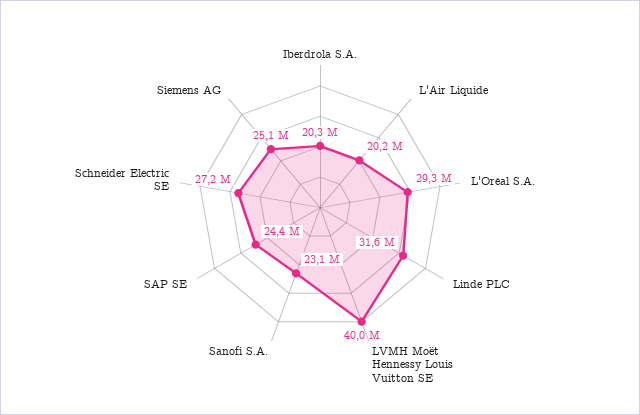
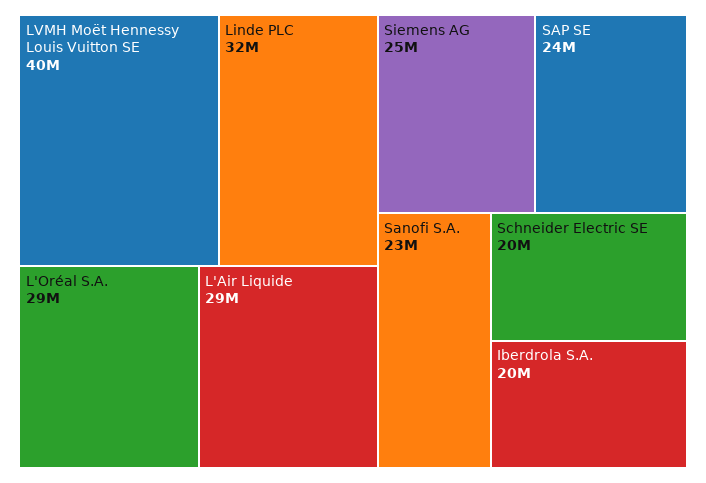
  {
    "Iberdrola S.A.": 20300000,
-   "L'Air Liquide": 20200000,
+   "L'Air Liquide": 29000000,
    "L'Oréal S.A.": 29300000,
    "Linde PLC": 31600000,
    "LVMH Moët Hennessy Louis Vuitton SE": 40000000,
    "Sanofi S.A.": 23100000,
    "SAP SE": 24400000,
-   "Schneider Electric SE": 27200000,
+   "Schneider Electric SE": 20000000,
    "Siemens AG": 25100000
  }

